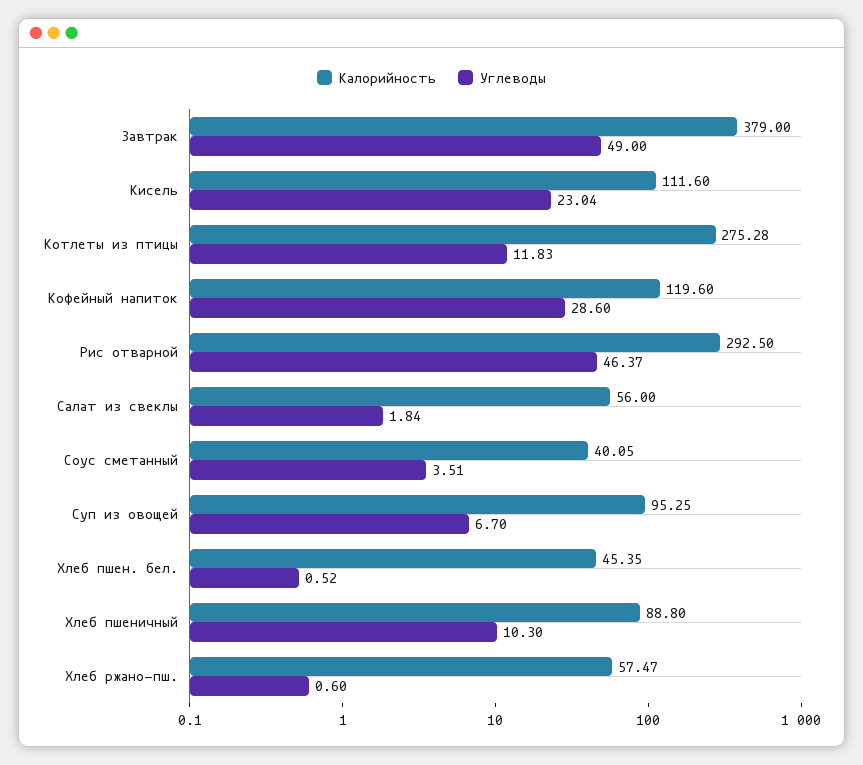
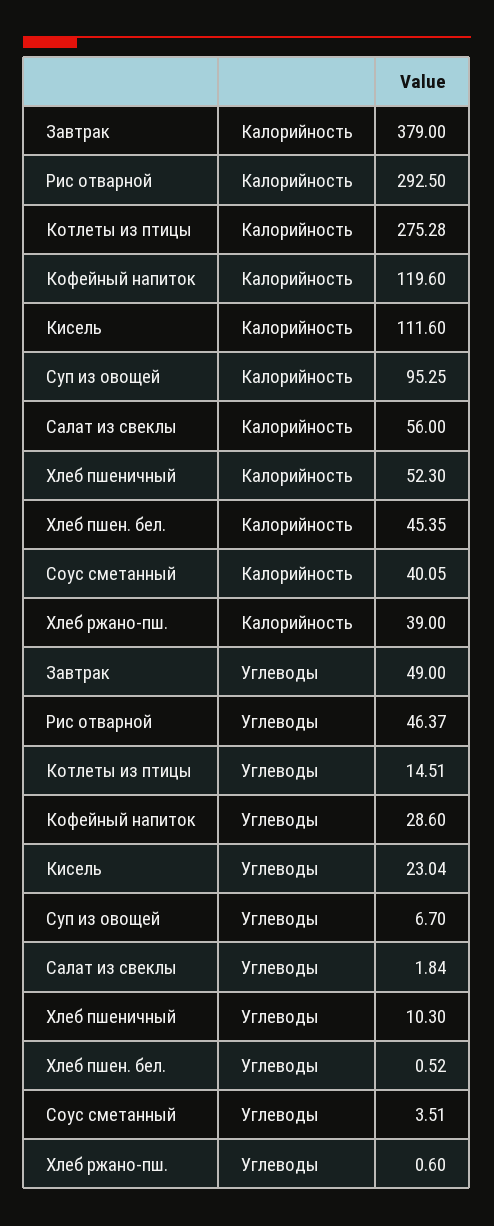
  {
    "Калорийность": {
      "Завтрак": 379,
      "Кисель": 111.6,
      "Котлеты из птицы": 275.28,
      "Кофейный напиток": 119.6,
      "Рис отварной": 292.5,
      "Салат из свеклы": 56,
      "Соус сметанный": 40.05,
      "Суп из овощей": 95.25,
      "Хлеб пшен. бел.": 45.35,
-     "Хлеб пшеничный": 88.8,
+     "Хлеб пшеничный": 52.3,
-     "Хлеб ржано-пш.": 57.47
+     "Хлеб ржано-пш.": 39
    },
    "Углеводы": {
      "Завтрак": 49,
      "Кисель": 23.04,
-     "Котлеты из птицы": 11.83,
+     "Котлеты из птицы": 14.51,
      "Кофейный напиток": 28.6,
      "Рис отварной": 46.37,
      "Салат из свеклы": 1.84,
      "Соус сметанный": 3.51,
      "Суп из овощей": 6.7,
      "Хлеб пшен. бел.": 0.52,
      "Хлеб пшеничный": 10.3,
      "Хлеб ржано-пш.": 0.6
    }
  }

